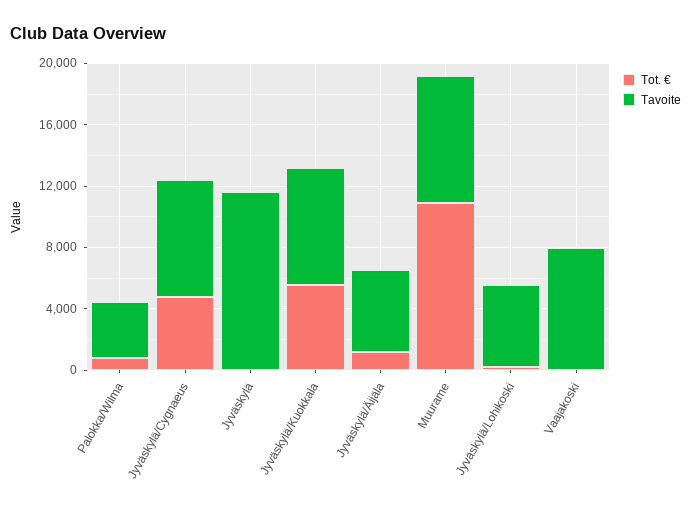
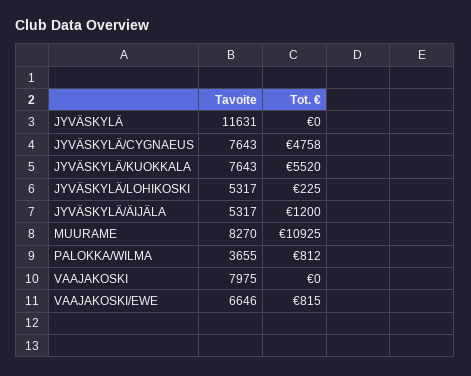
  {
    "Tot. €": {
      "Palokka/Wilma": 812,
      "Jyväskylä/Cygnaeus": 4758,
      "Jyväskylä": 0,
      "Jyväskylä/Kuokkala": 5520,
      "Jyväskylä/Äijäla": 1200,
      "Muurame": 10925,
      "Jyväskylä/Lohikoski": 225,
-     "Vaajakoski": 0
+     "Vaajakoski": 0,
+     "VAAJAKOSKI/EWE": 815
    },
    "Tavoite": {
      "Palokka/Wilma": 3655,
      "Jyväskylä/Cygnaeus": 7643,
      "Jyväskylä": 11631,
      "Jyväskylä/Kuokkala": 7643,
      "Jyväskylä/Äijäla": 5317,
      "Muurame": 8270,
      "Jyväskylä/Lohikoski": 5317,
-     "Vaajakoski": 7975
+     "Vaajakoski": 7975,
+     "VAAJAKOSKI/EWE": 6646
    }
  }

